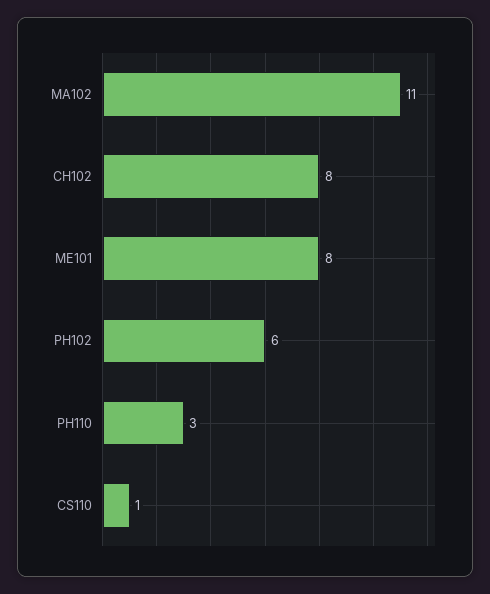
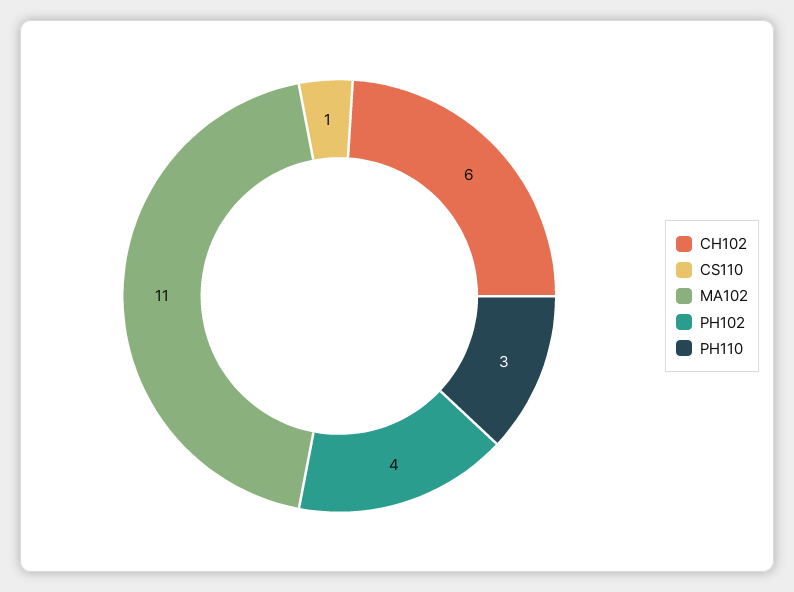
  {
    "MA102": 11,
-   "CH102": 8,
+   "CH102": 6,
-   "ME101": 8,
-   "PH102": 6,
+   "PH102": 4,
    "PH110": 3,
    "CS110": 1
  }

